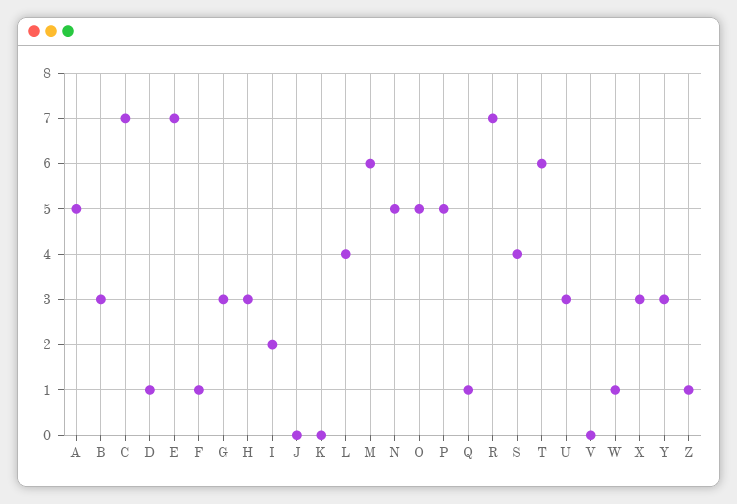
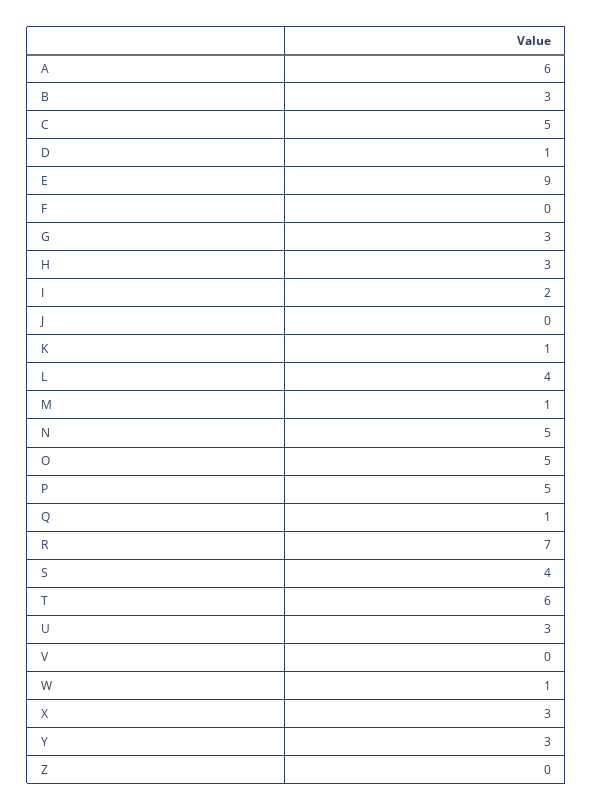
  {
-   "A": 5,
+   "A": 6,
    "B": 3,
-   "C": 7,
+   "C": 5,
    "D": 1,
-   "E": 7,
+   "E": 9,
-   "F": 1,
+   "F": 0,
    "G": 3,
    "H": 3,
    "I": 2,
    "J": 0,
-   "K": 0,
+   "K": 1,
    "L": 4,
-   "M": 6,
+   "M": 1,
    "N": 5,
    "O": 5,
    "P": 5,
    "Q": 1,
    "R": 7,
    "S": 4,
    "T": 6,
    "U": 3,
    "V": 0,
    "W": 1,
    "X": 3,
    "Y": 3,
-   "Z": 1
+   "Z": 0
  }

